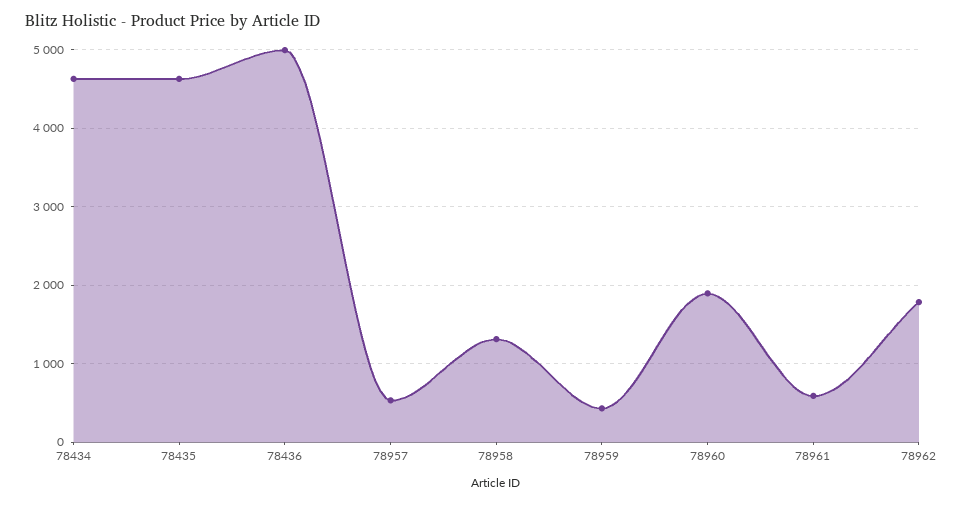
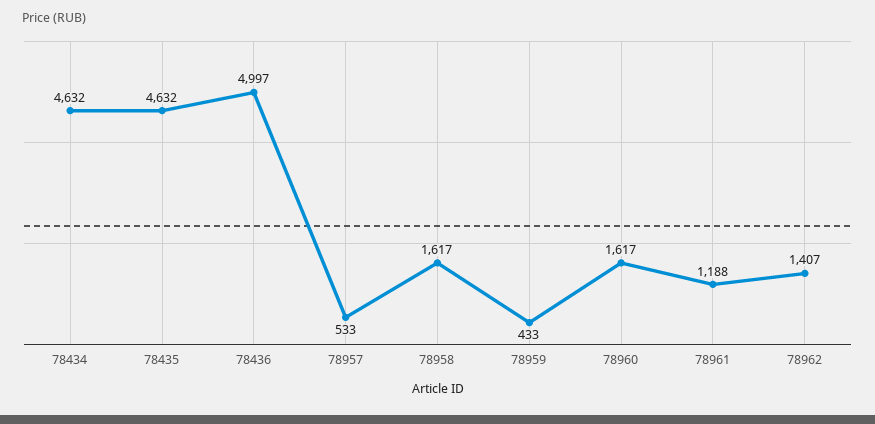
  {
    "78434": 4632,
    "78435": 4632,
    "78436": 4997,
    "78957": 533,
-   "78958": 1300,
+   "78958": 1617,
    "78959": 433,
-   "78960": 1900,
+   "78960": 1617,
-   "78961": 600,
+   "78961": 1188,
-   "78962": 1800
+   "78962": 1407
  }

